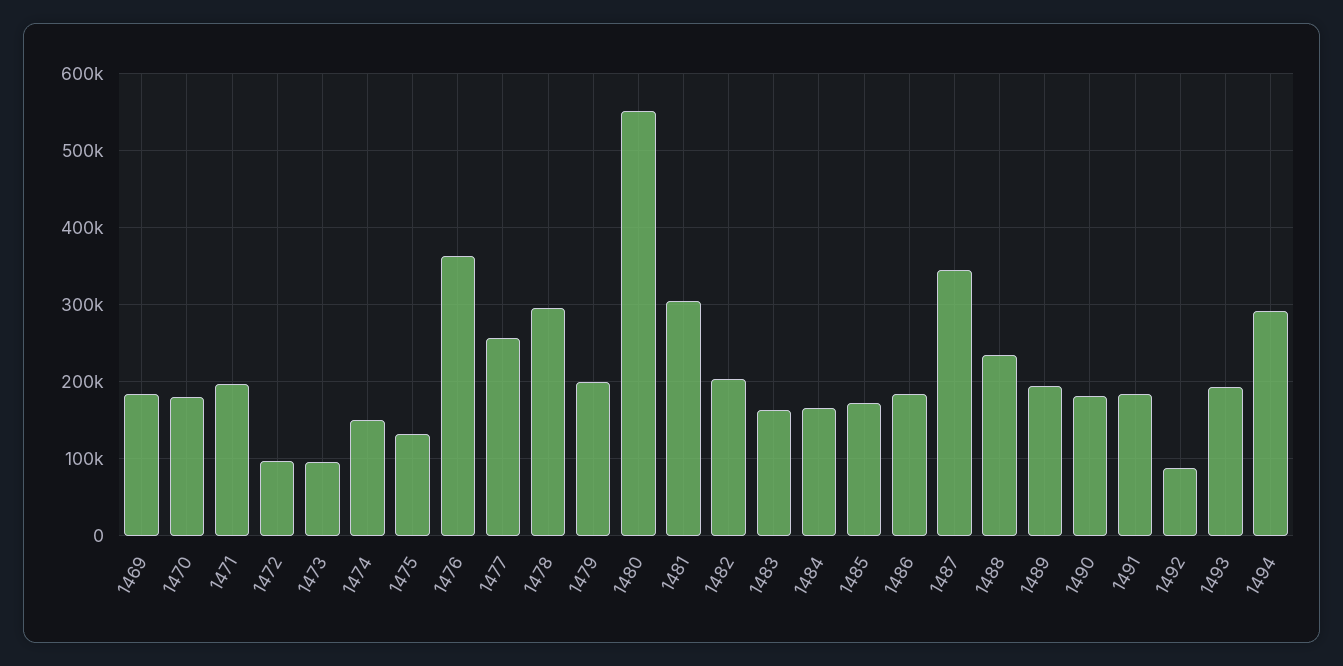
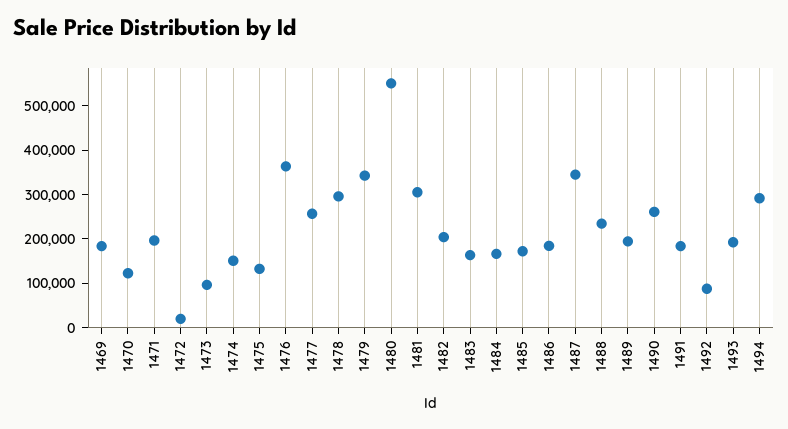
  {
    "1469": 180000,
-   "1470": 180000,
+   "1470": 120000,
    "1471": 200000,
-   "1472": 100000,
+   "1472": 20000,
    "1473": 100000,
    "1474": 150000,
    "1475": 130000,
    "1476": 360000,
    "1477": 260000,
    "1478": 300000,
-   "1479": 200000,
+   "1479": 340000,
    "1480": 550000,
    "1481": 310000,
    "1482": 200000,
    "1483": 160000,
    "1484": 170000,
    "1485": 170000,
    "1486": 180000,
    "1487": 350000,
    "1488": 230000,
    "1489": 190000,
-   "1490": 180000,
+   "1490": 260000,
    "1491": 180000,
    "1492": 90000,
    "1493": 190000,
    "1494": 290000
  }

